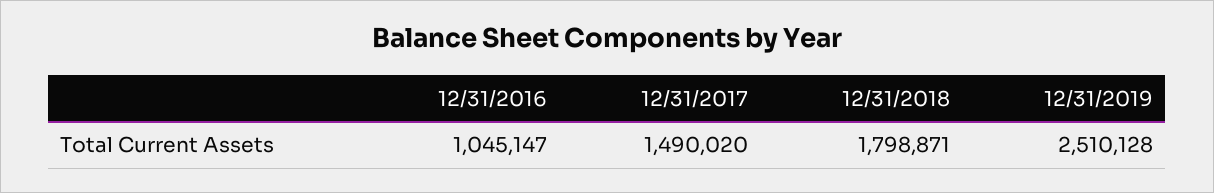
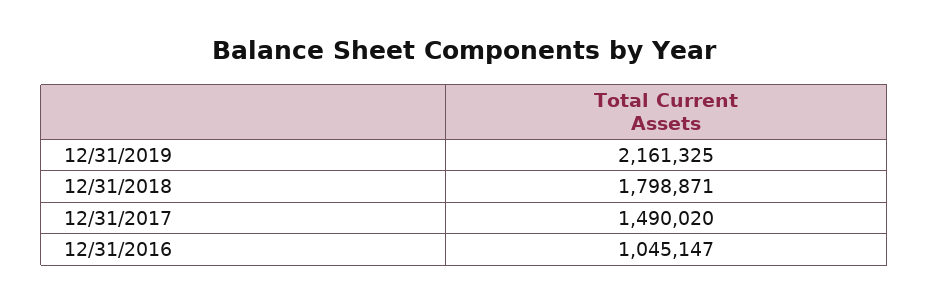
  {
    "12/31/2016": 1045147,
    "12/31/2017": 1490020,
    "12/31/2018": 1798871,
-   "12/31/2019": 2510128
+   "12/31/2019": 2161325
  }

